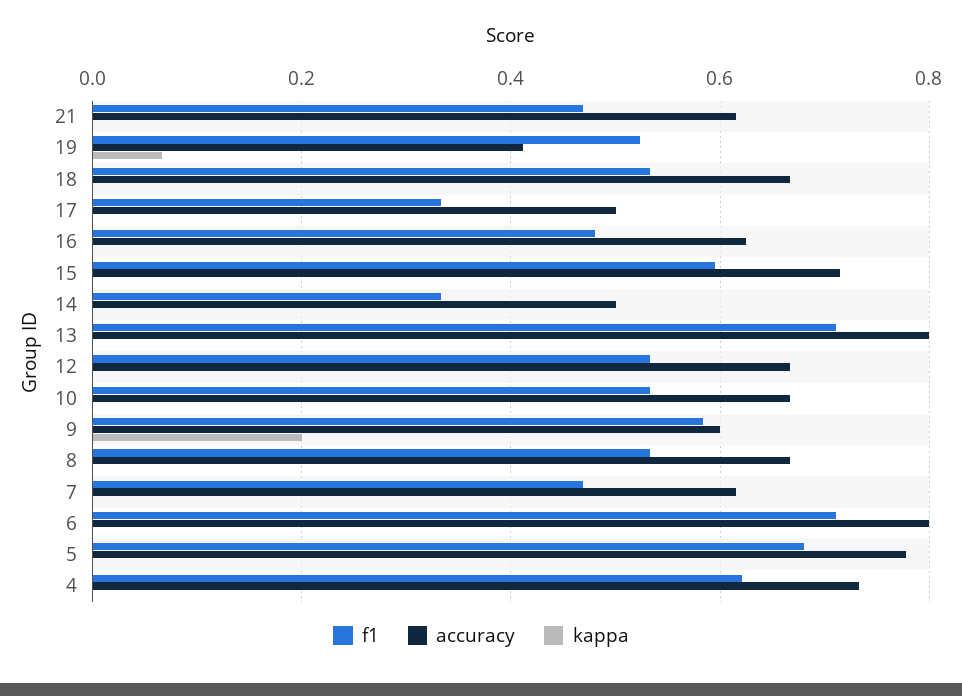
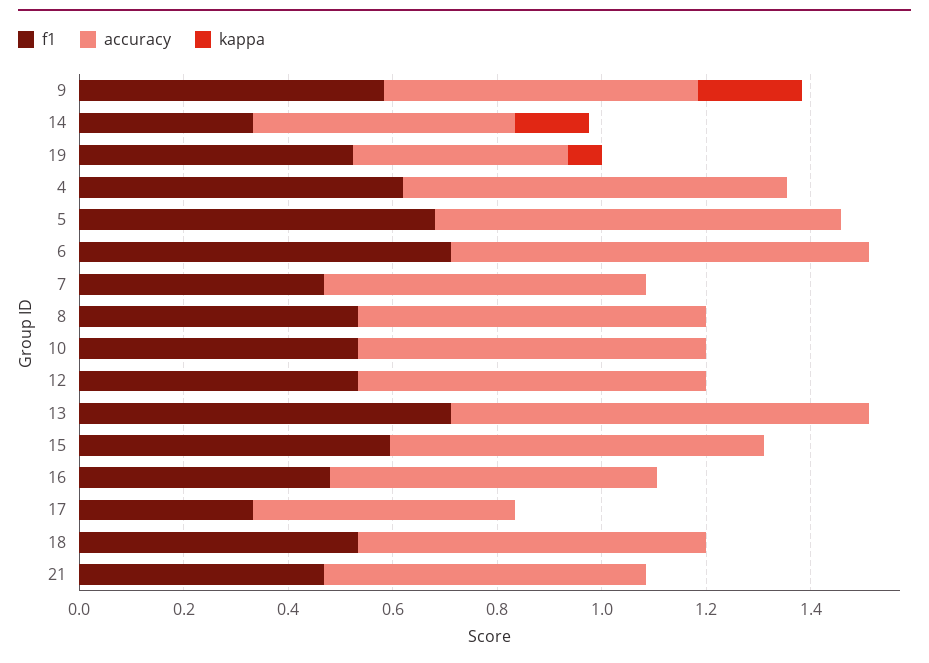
  {
    "f1": {
      "21": 0.46,
      "19": 0.52,
      "18": 0.54,
      "17": 0.34,
      "16": 0.48,
      "15": 0.6,
      "14": 0.34,
      "13": 0.72,
      "12": 0.54,
      "10": 0.54,
      "9": 0.58,
      "8": 0.54,
      "7": 0.46,
      "6": 0.72,
      "5": 0.68,
      "4": 0.62
    },
    "accuracy": {
      "21": 0.62,
      "19": 0.42,
      "18": 0.66,
      "17": 0.5,
      "16": 0.62,
      "15": 0.72,
      "14": 0.5,
      "13": 0.8,
      "12": 0.66,
      "10": 0.66,
      "9": 0.6,
      "8": 0.66,
      "7": 0.62,
      "6": 0.8,
      "5": 0.78,
      "4": 0.74
    },
    "kappa": {
      "21": 0,
      "19": 0.06,
      "18": 0,
      "17": 0,
      "16": 0,
      "15": 0,
-     "14": 0,
+     "14": 0.15,
      "13": 0,
      "12": 0,
      "10": 0,
      "9": 0.2,
      "8": 0,
      "7": 0,
      "6": 0,
      "5": 0,
      "4": 0
    }
  }

